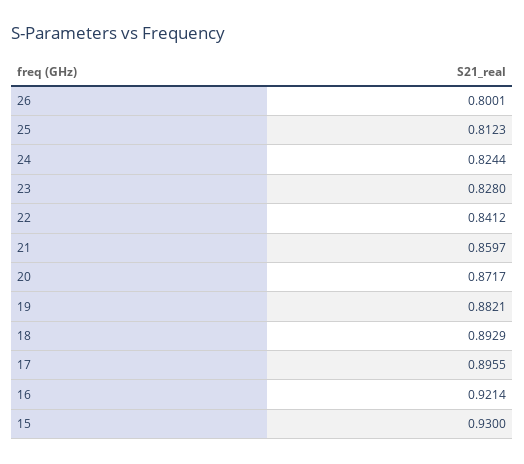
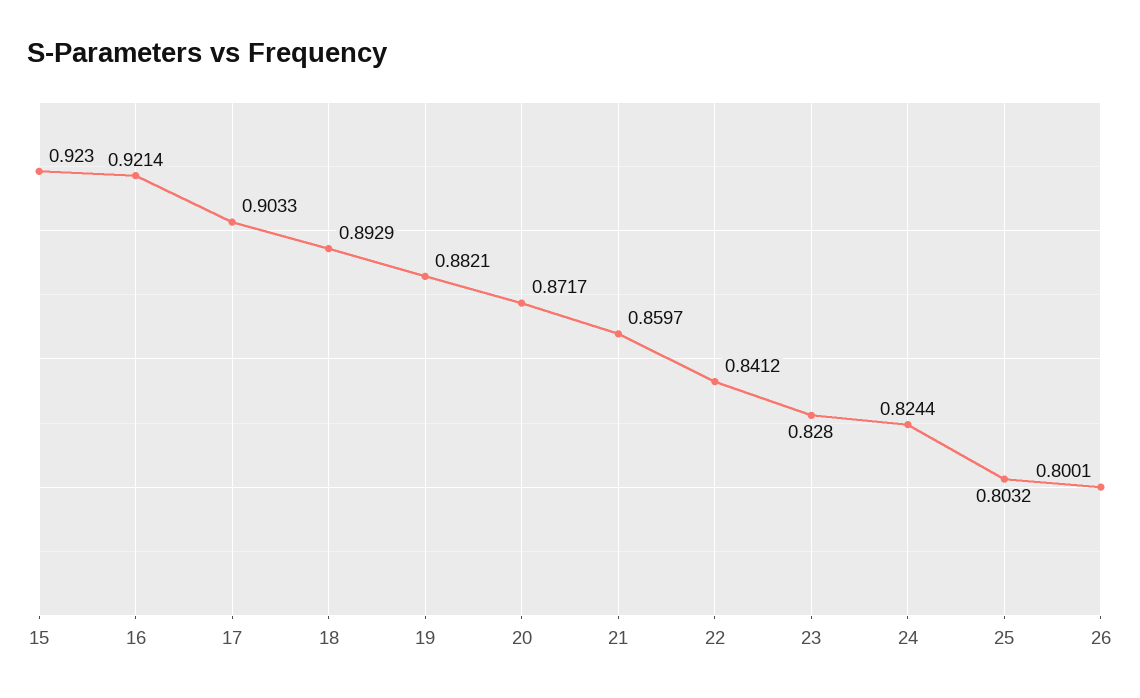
  {
    "26": 0.8001,
-   "25": 0.8123,
+   "25": 0.8032,
    "24": 0.8244,
    "23": 0.828,
    "22": 0.8412,
    "21": 0.8597,
    "20": 0.8717,
    "19": 0.8821,
    "18": 0.8929,
-   "17": 0.8955,
+   "17": 0.9033,
    "16": 0.9214,
-   "15": 0.93
+   "15": 0.923
  }

